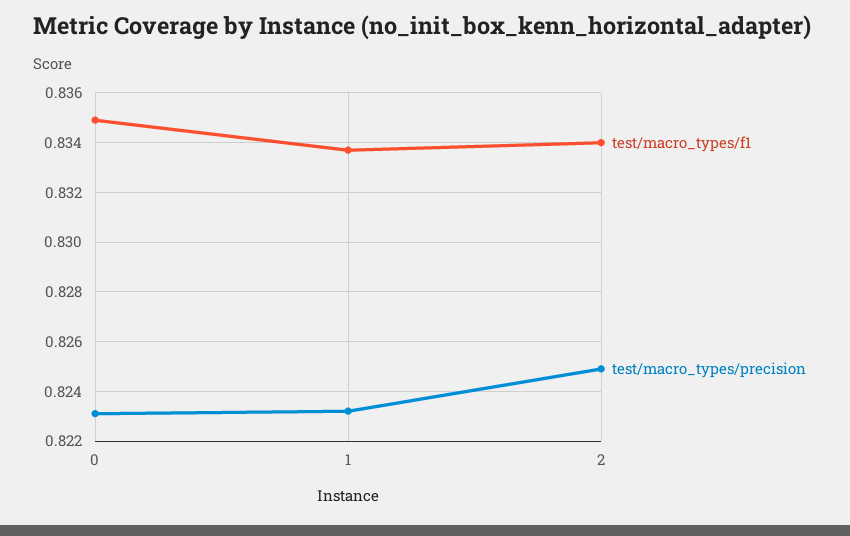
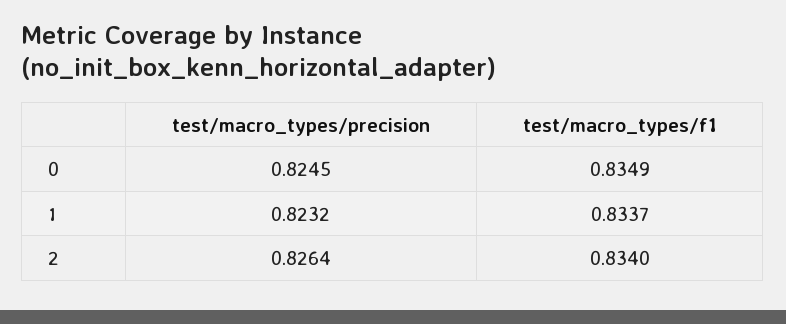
  {
    "test/macro_types/f1": {
      "0": 0.8349,
      "1": 0.8337,
      "2": 0.834
    },
    "test/macro_types/precision": {
-     "0": 0.823,
+     "0": 0.8245,
      "1": 0.8232,
-     "2": 0.825
+     "2": 0.8264
    }
  }

